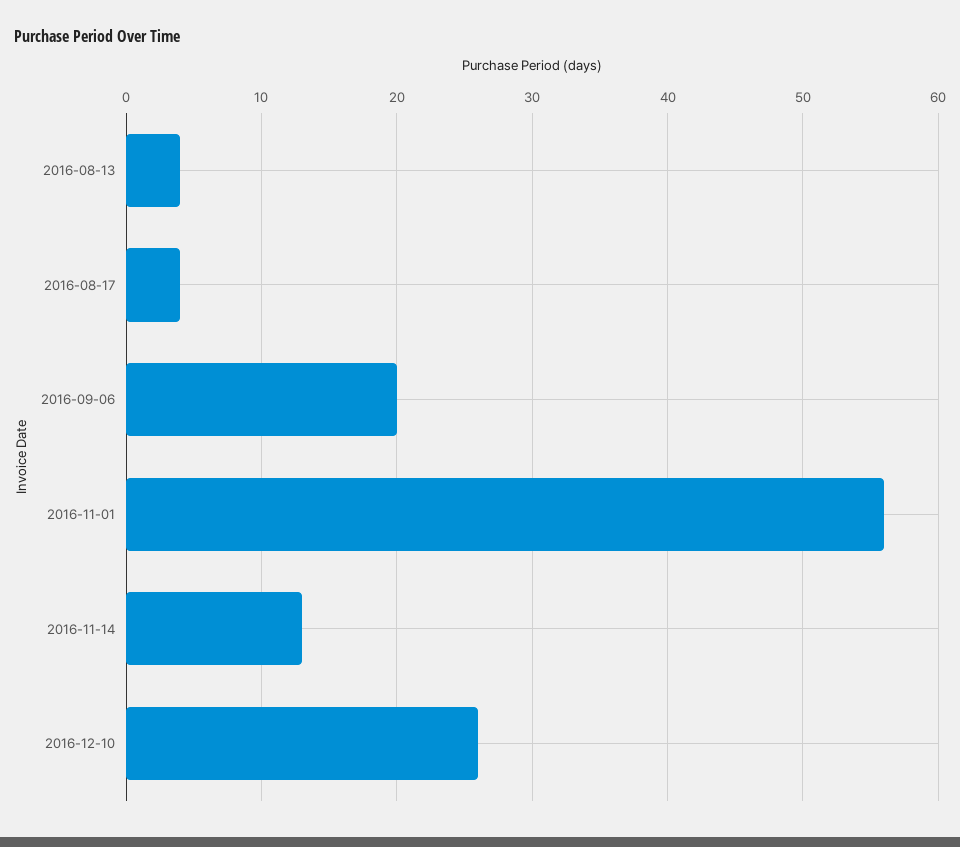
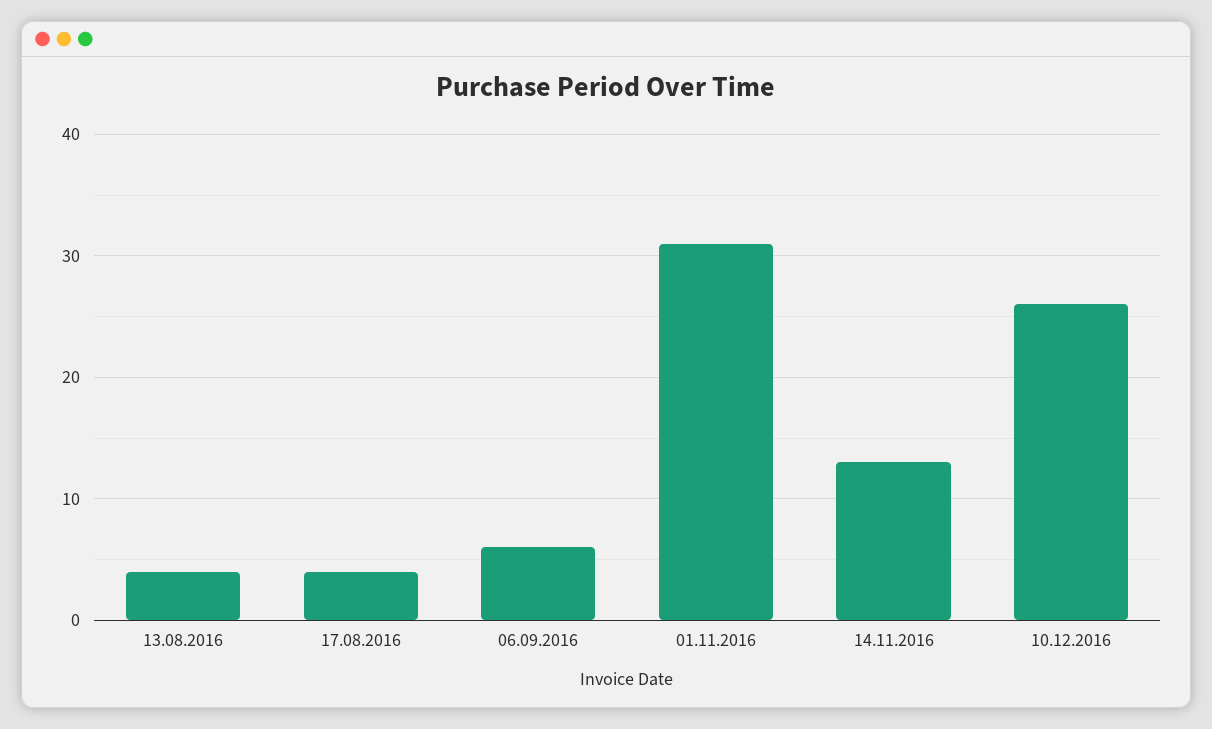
  {
    "2016-08-13": 4,
    "2016-08-17": 4,
-   "2016-09-06": 20,
+   "2016-09-06": 6,
-   "2016-11-01": 56,
+   "2016-11-01": 31,
    "2016-11-14": 13,
    "2016-12-10": 26
  }

